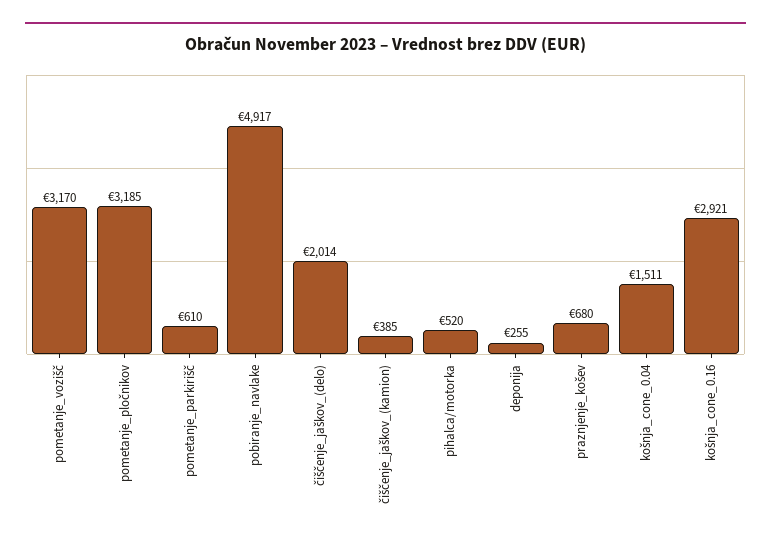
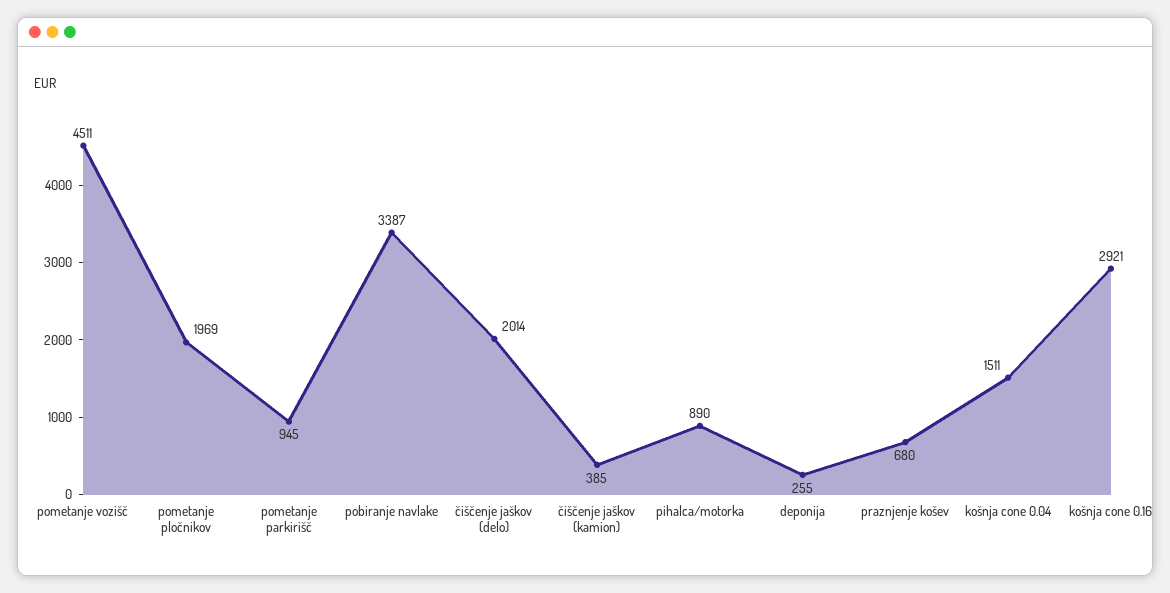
  {
-   "pometanje_vozišč": 3170,
+   "pometanje_vozišč": 4511,
-   "pometanje_pločnikov": 3185,
+   "pometanje_pločnikov": 1969,
-   "pometanje_parkirišč": 610,
+   "pometanje_parkirišč": 945,
-   "pobiranje_navlake": 4917,
+   "pobiranje_navlake": 3387,
    "čiščenje_jaškov_(delo)": 2014,
    "čiščenje_jaškov_(kamion)": 385,
-   "pihalca/motorka": 520,
+   "pihalca/motorka": 890,
    "deponija": 255,
    "praznjenje_košev": 680,
    "košnja_cone_0.04": 1511,
    "košnja_cone_0.16": 2921
  }

